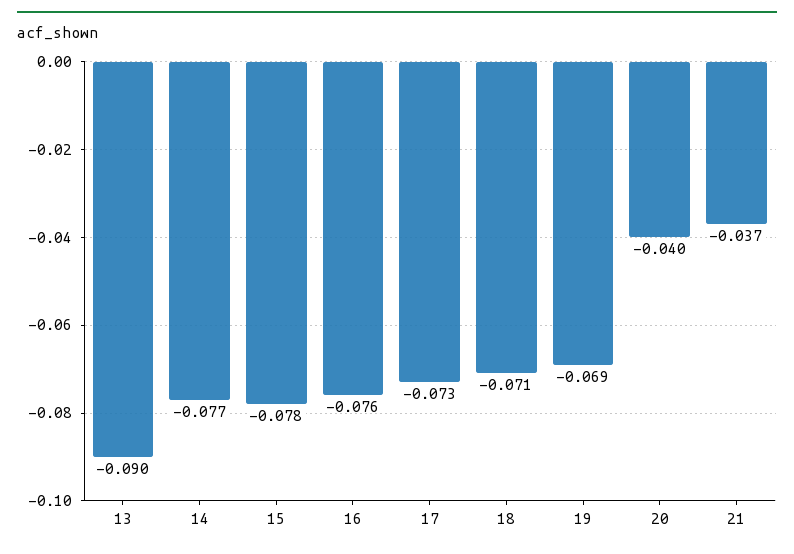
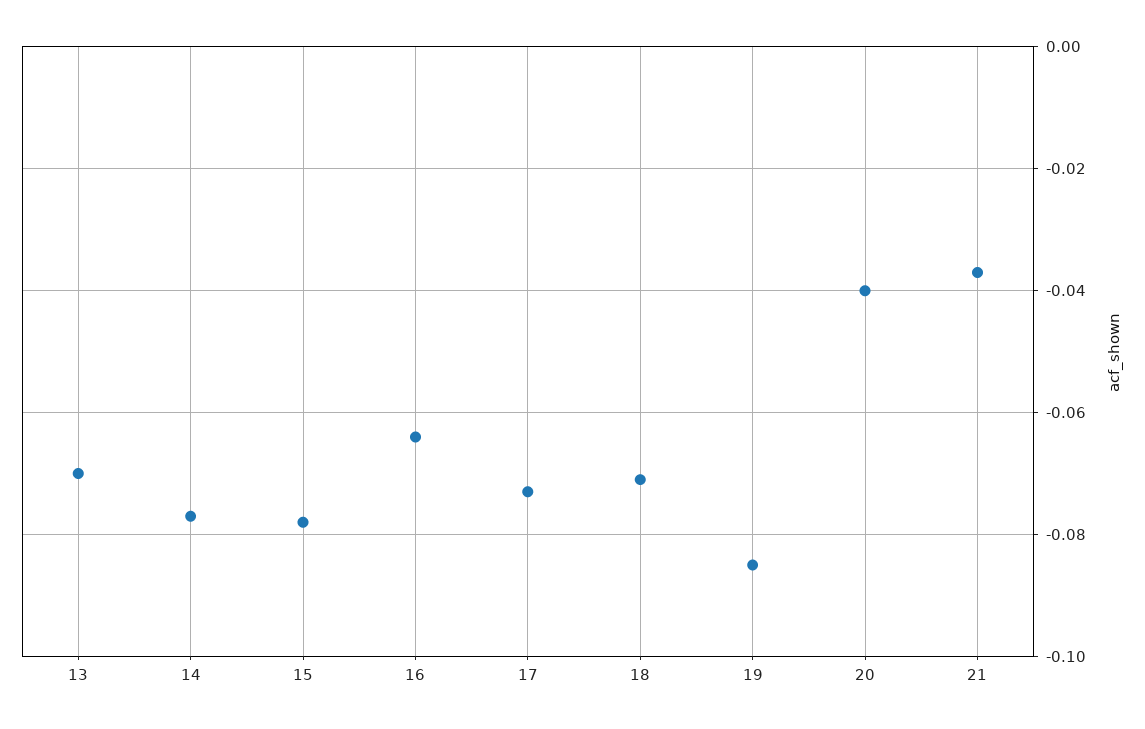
  {
-   "13": -0.09,
+   "13": -0.07,
    "14": -0.077,
    "15": -0.078,
-   "16": -0.076,
+   "16": -0.065,
    "17": -0.073,
    "18": -0.071,
-   "19": -0.069,
+   "19": -0.085,
    "20": -0.04,
    "21": -0.037
  }

